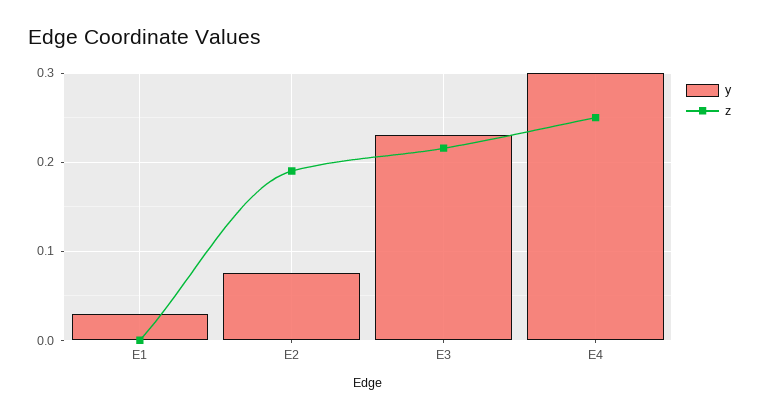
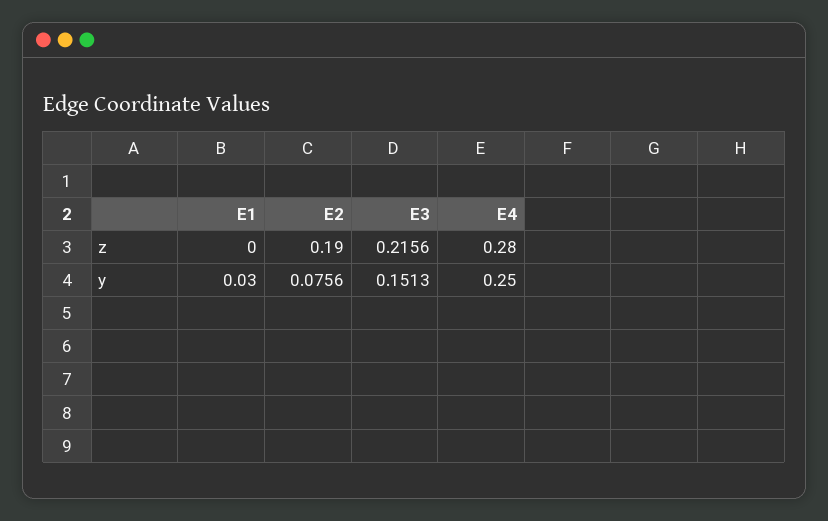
  {
    "y": {
      "E1": 0.03,
      "E2": 0.0756,
-     "E3": 0.23,
+     "E3": 0.1513,
-     "E4": 0.3
+     "E4": 0.25
    },
    "z": {
      "E1": 0,
      "E2": 0.19,
      "E3": 0.2156,
-     "E4": 0.25
+     "E4": 0.28
    }
  }

